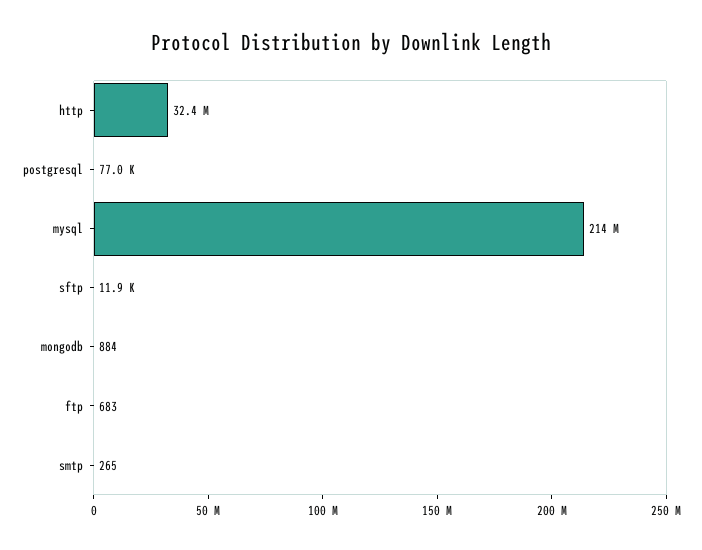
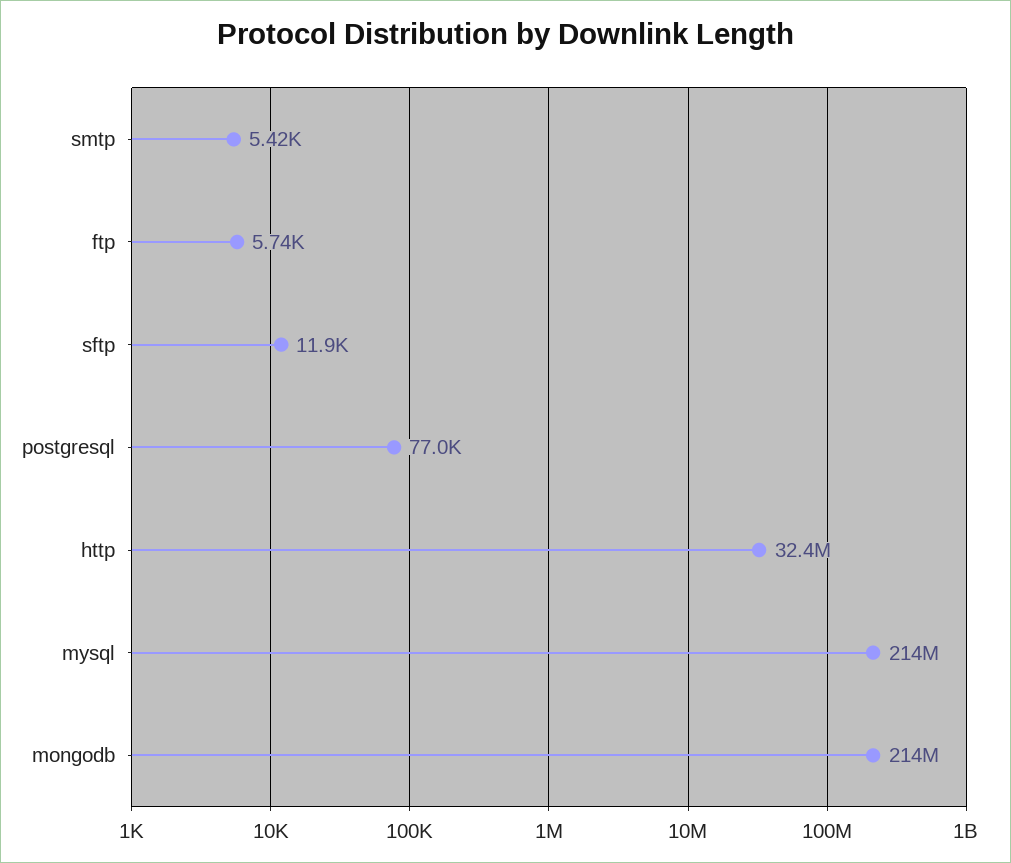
  {
    "http": 32400000,
    "postgresql": 77000,
    "mysql": 214000000,
    "sftp": 11900,
-   "mongodb": 884,
+   "mongodb": 214000000,
-   "ftp": 683,
+   "ftp": 5740,
-   "smtp": 265
+   "smtp": 5420
  }

